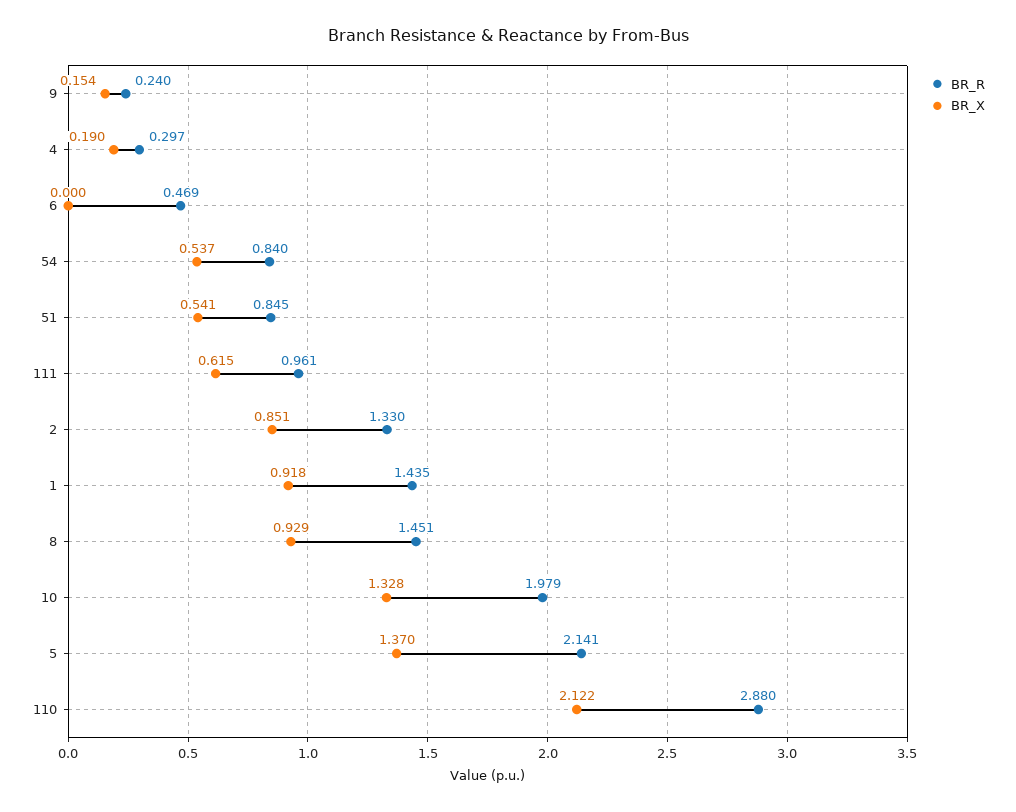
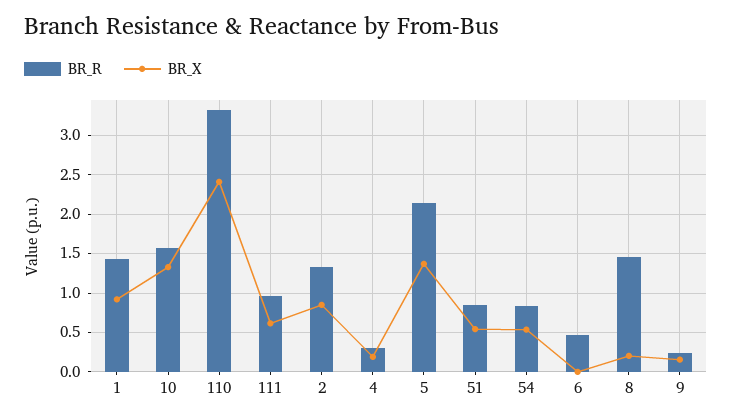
  {
    "BR_R": {
      "9": 0.24,
      "4": 0.297,
      "6": 0.469,
      "54": 0.84,
      "51": 0.845,
      "111": 0.961,
      "2": 1.33,
      "1": 1.435,
      "8": 1.451,
-     "10": 1.979,
+     "10": 1.6,
      "5": 2.141,
-     "110": 2.88
+     "110": 3.3
    },
    "BR_X": {
      "9": 0.154,
      "4": 0.19,
      "6": 0,
      "54": 0.537,
      "51": 0.541,
      "111": 0.615,
      "2": 0.851,
      "1": 0.918,
-     "8": 0.929,
+     "8": 0.2,
      "10": 1.328,
      "5": 1.37,
-     "110": 2.122
+     "110": 2.4
    }
  }

